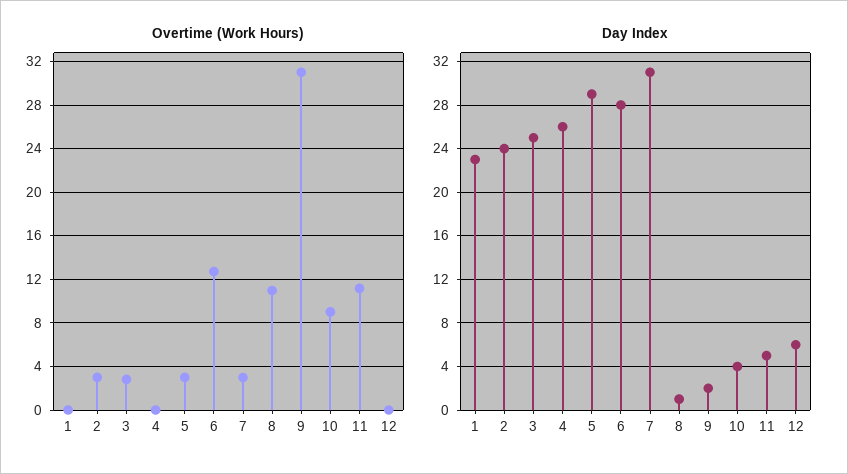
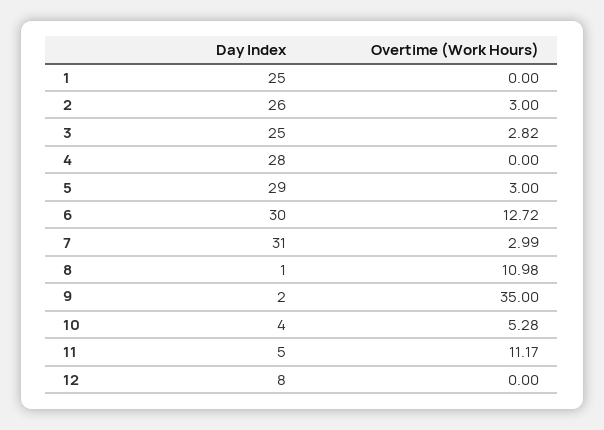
  {
    "Overtime (Work Hours)": {
      "1": 0,
      "2": 3,
      "3": 2.82,
      "4": 0,
      "5": 3,
      "6": 12.72,
      "7": 2.99,
      "8": 10.98,
-     "9": 31,
+     "9": 35,
-     "10": 9,
+     "10": 5.28,
      "11": 11.17,
      "12": 0
    },
    "Day Index": {
-     "1": 23,
+     "1": 25,
-     "2": 24,
+     "2": 26,
      "3": 25,
-     "4": 26,
+     "4": 28,
      "5": 29,
-     "6": 28,
+     "6": 30,
      "7": 31,
      "8": 1,
      "9": 2,
      "10": 4,
      "11": 5,
-     "12": 6
+     "12": 8
    }
  }

